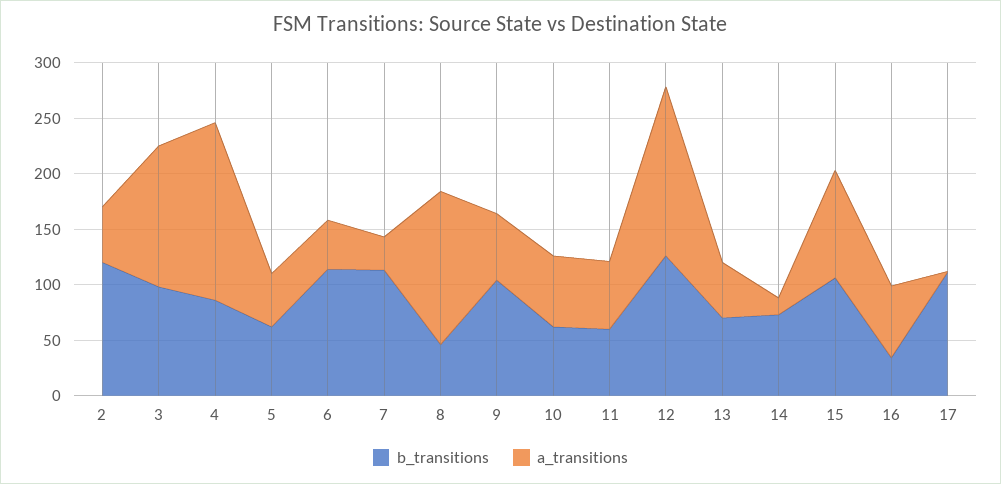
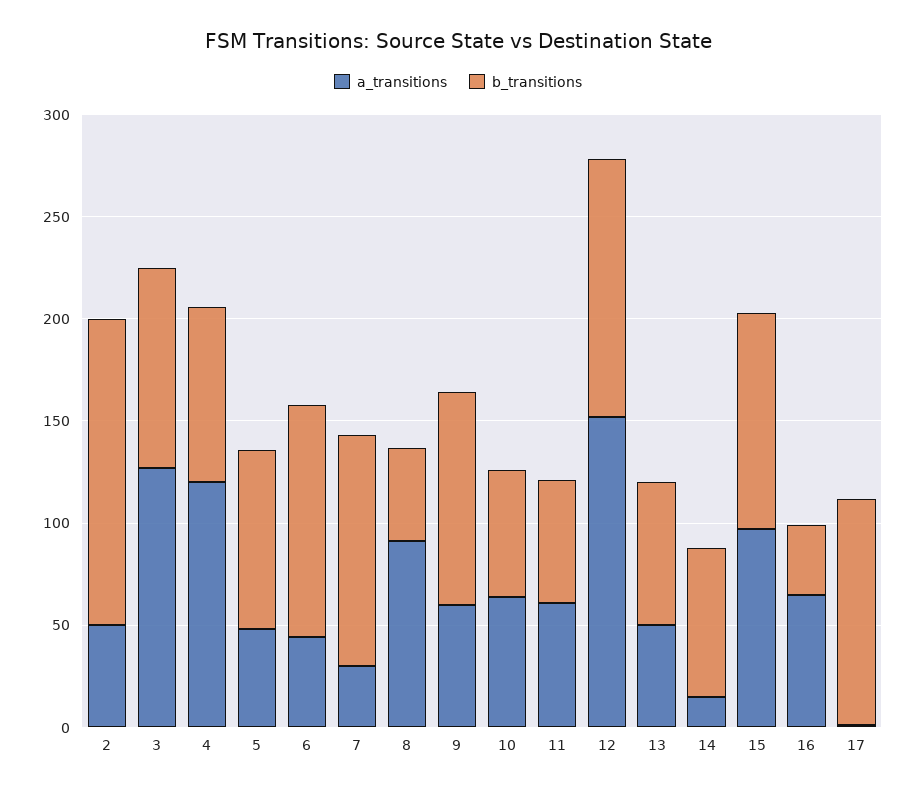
  {
    "b_transitions": {
-     "2": 120,
+     "2": 150,
      "3": 100,
      "4": 90,
-     "5": 60,
+     "5": 90,
      "6": 110,
      "7": 110,
      "8": 50,
      "9": 100,
      "10": 60,
      "11": 60,
      "12": 130,
      "13": 70,
      "14": 70,
      "15": 110,
      "16": 30,
      "17": 110
    },
    "a_transitions": {
      "2": 50,
      "3": 130,
-     "4": 160,
+     "4": 120,
      "5": 50,
      "6": 40,
      "7": 30,
-     "8": 140,
+     "8": 90,
      "9": 60,
      "10": 60,
      "11": 60,
      "12": 150,
      "13": 50,
      "14": 20,
      "15": 100,
      "16": 70,
      "17": 0
    }
  }

